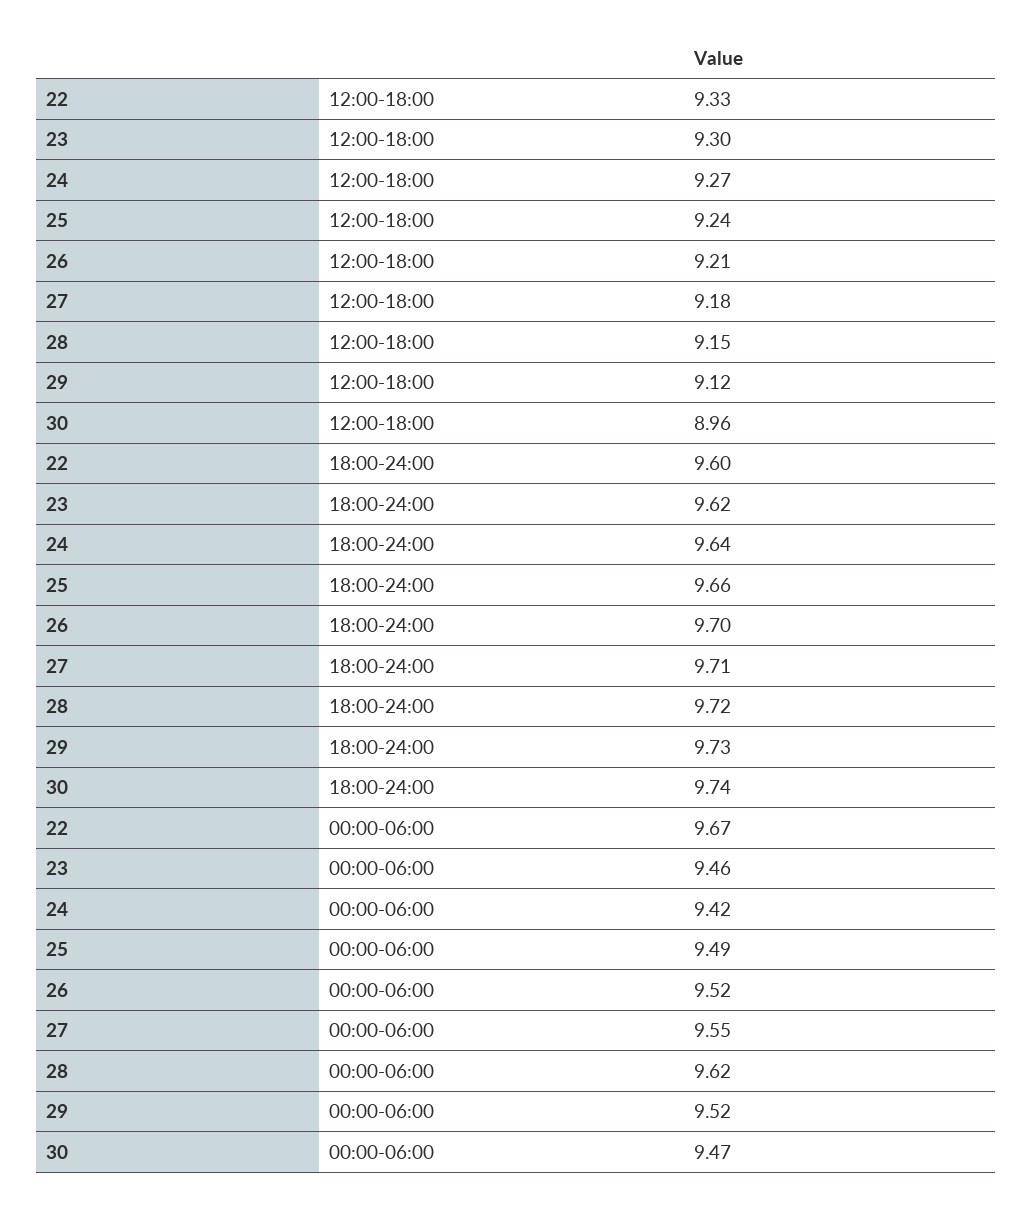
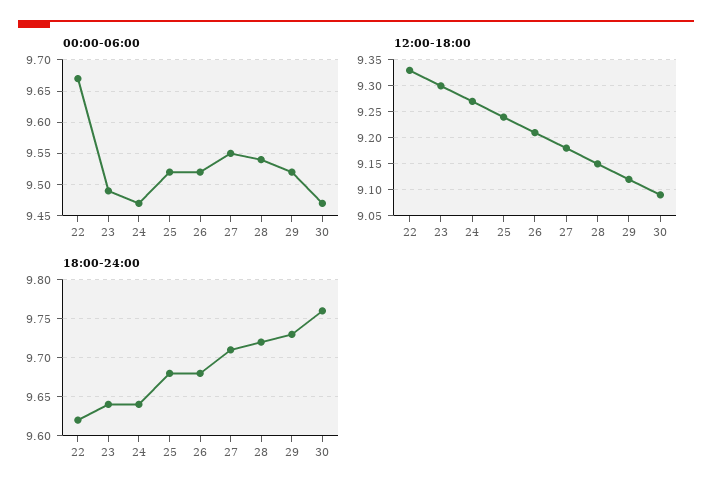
  {
    "12:00-18:00": {
      "22": 9.33,
      "23": 9.3,
      "24": 9.27,
      "25": 9.24,
      "26": 9.21,
      "27": 9.18,
      "28": 9.15,
      "29": 9.12,
-     "30": 8.96
+     "30": 9.1
    },
    "18:00-24:00": {
-     "22": 9.6,
+     "22": 9.62,
-     "23": 9.62,
+     "23": 9.64,
      "24": 9.64,
-     "25": 9.66,
+     "25": 9.68,
-     "26": 9.7,
+     "26": 9.68,
      "27": 9.71,
      "28": 9.72,
      "29": 9.73,
-     "30": 9.74
+     "30": 9.76
    },
    "00:00-06:00": {
      "22": 9.67,
-     "23": 9.46,
+     "23": 9.49,
-     "24": 9.42,
+     "24": 9.47,
-     "25": 9.49,
+     "25": 9.52,
      "26": 9.52,
      "27": 9.55,
-     "28": 9.62,
+     "28": 9.54,
      "29": 9.52,
      "30": 9.47
    }
  }

